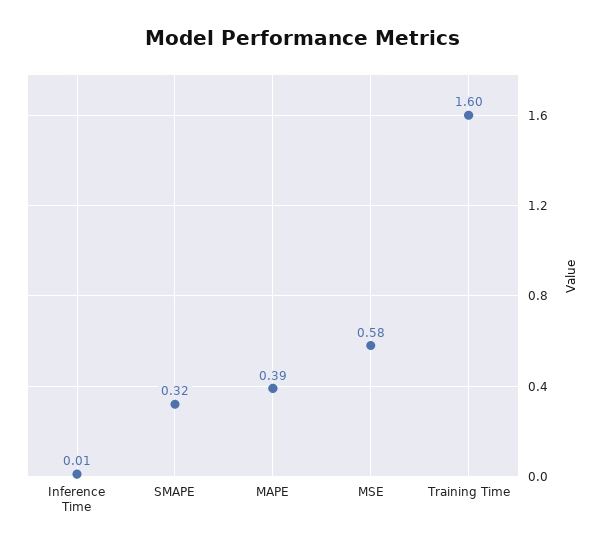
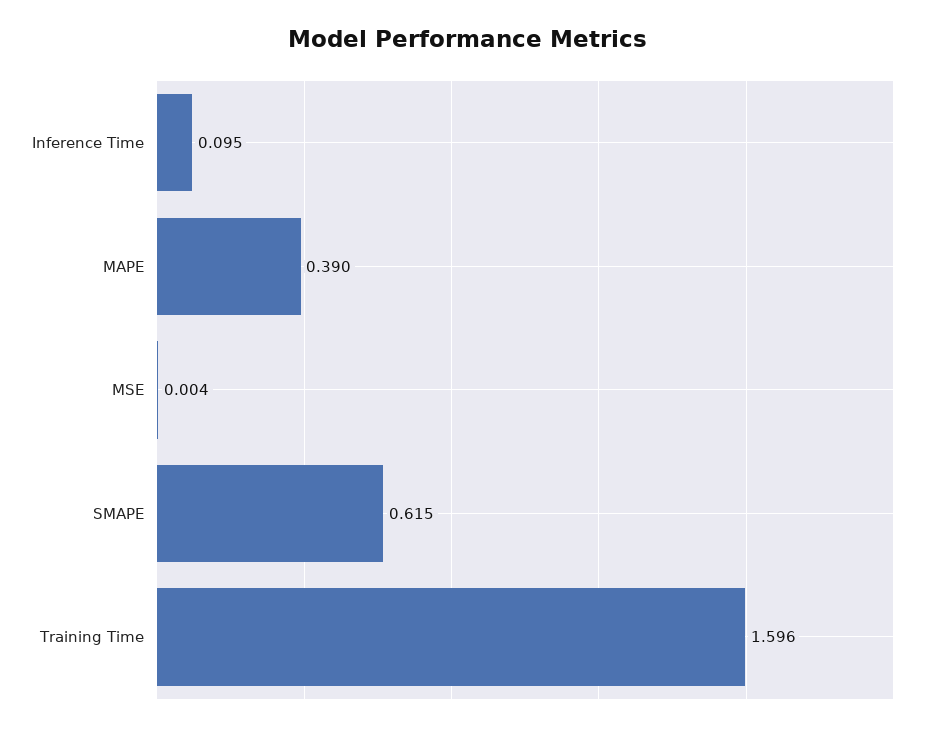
  {
-   "Inference Time": 0.01,
+   "Inference Time": 0.095,
-   "SMAPE": 0.32,
+   "SMAPE": 0.615,
    "MAPE": 0.39,
-   "MSE": 0.58,
+   "MSE": 0.004,
    "Training Time": 1.596
  }

